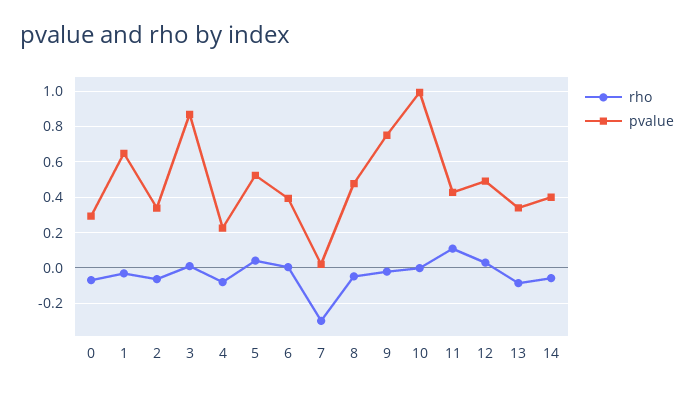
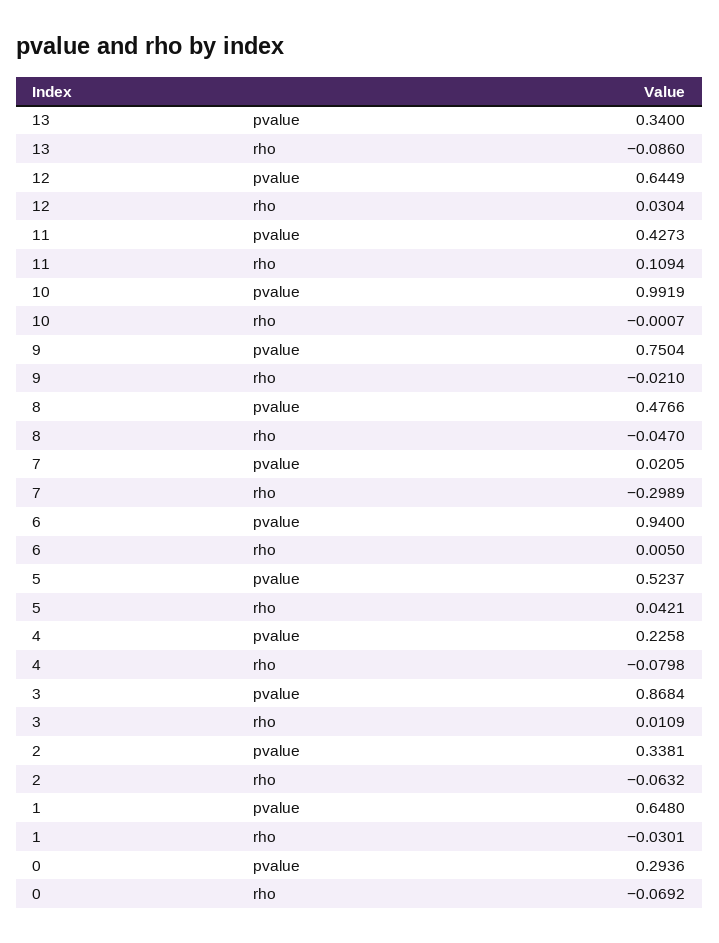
  {
    "rho": {
      "0": -0.0692,
      "1": -0.0301,
      "2": -0.0632,
      "3": 0.0109,
      "4": -0.0798,
      "5": 0.0421,
      "6": 0.005,
      "7": -0.2989,
      "8": -0.047,
      "9": -0.021,
      "10": -0.0007,
      "11": 0.1094,
      "12": 0.0304,
-     "13": -0.086,
+     "13": -0.086
-     "14": -0.05
    },
    "pvalue": {
      "0": 0.2936,
      "1": 0.648,
      "2": 0.3381,
      "3": 0.8684,
      "4": 0.2258,
      "5": 0.5237,
-     "6": 0.4,
+     "6": 0.94,
      "7": 0.0205,
      "8": 0.4766,
      "9": 0.7504,
      "10": 0.9919,
      "11": 0.4273,
-     "12": 0.5,
+     "12": 0.6449,
-     "13": 0.34,
+     "13": 0.34
-     "14": 0.4
    }
  }

